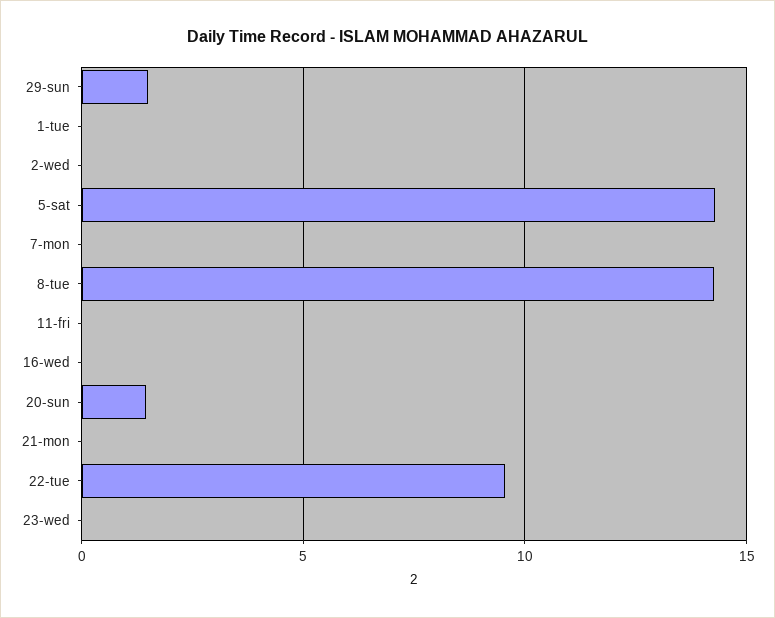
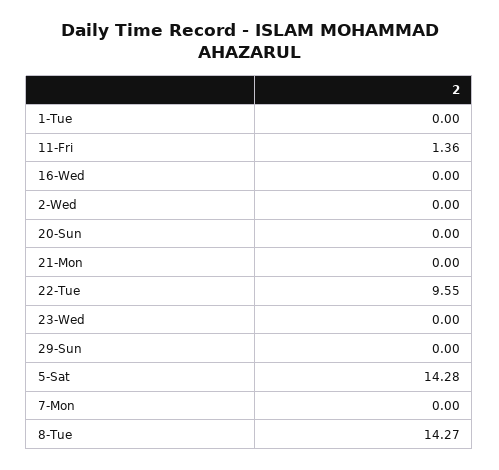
  {
-   "29-sun": 1.5,
+   "29-sun": 0,
    "1-tue": 0,
    "2-wed": 0,
    "5-sat": 14.28,
    "7-mon": 0,
    "8-tue": 14.27,
-   "11-fri": 0,
+   "11-fri": 1.36,
    "16-wed": 0,
-   "20-sun": 1.5,
+   "20-sun": 0,
    "21-mon": 0,
    "22-tue": 9.55,
    "23-wed": 0
  }

